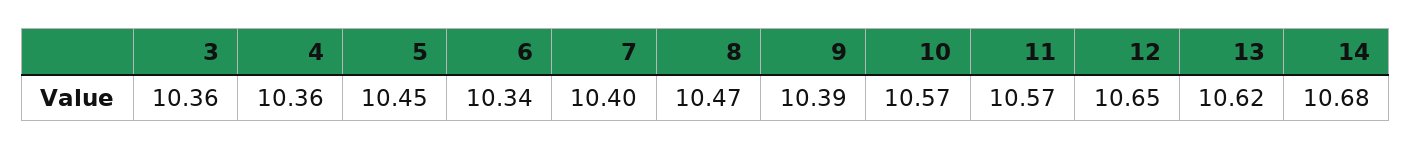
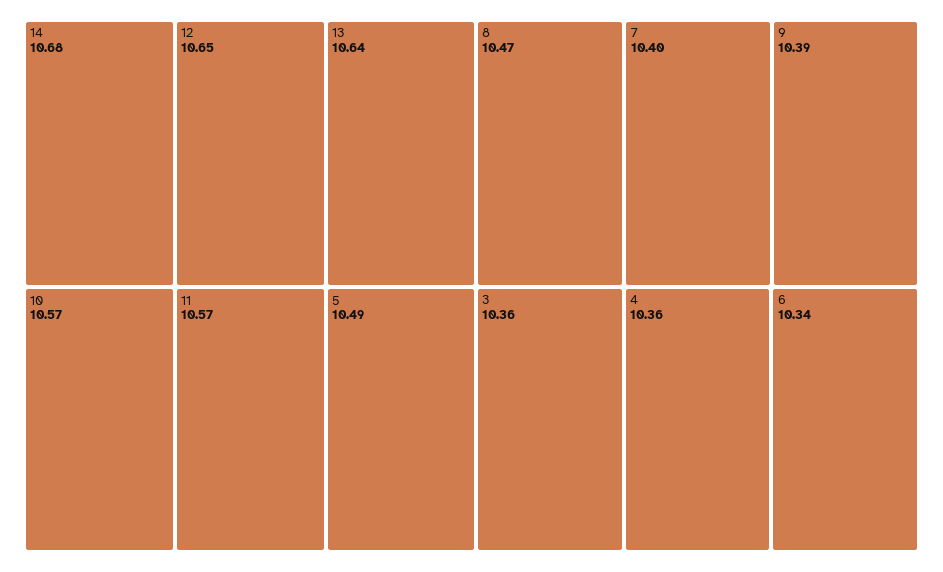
  {
    "3": 10.36,
    "4": 10.36,
-   "5": 10.45,
+   "5": 10.49,
    "6": 10.34,
    "7": 10.4,
    "8": 10.47,
    "9": 10.39,
    "10": 10.57,
    "11": 10.57,
    "12": 10.65,
-   "13": 10.62,
+   "13": 10.64,
    "14": 10.68
  }

